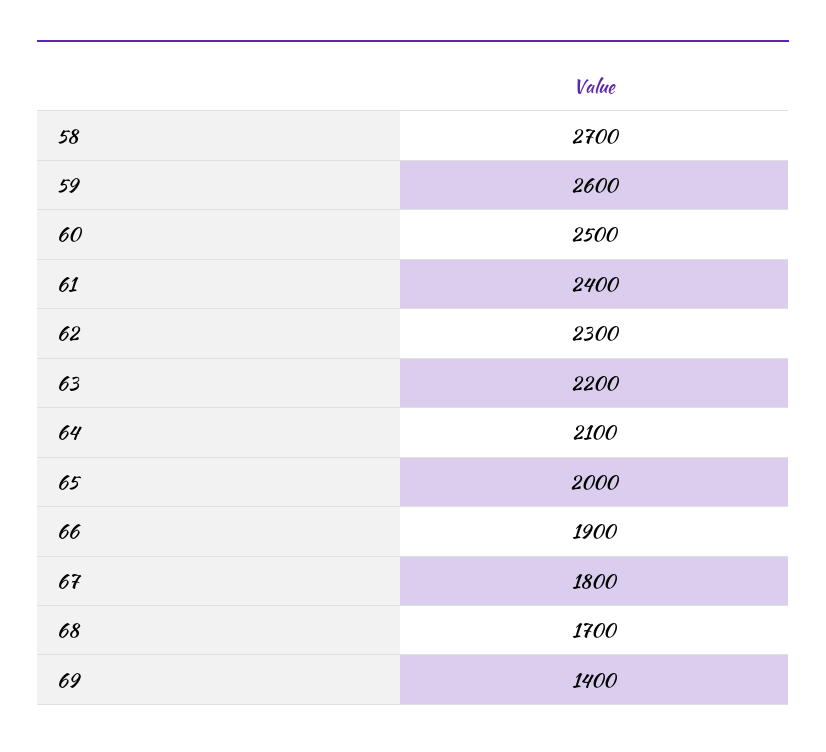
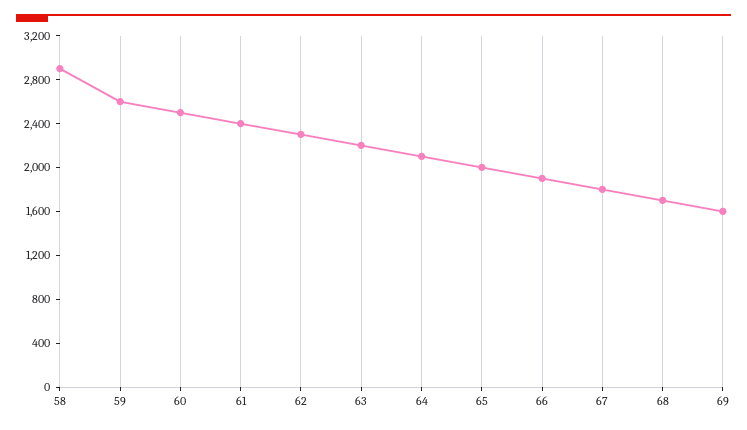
  {
-   "58": 2700,
+   "58": 2900,
    "59": 2600,
    "60": 2500,
    "61": 2400,
    "62": 2300,
    "63": 2200,
    "64": 2100,
    "65": 2000,
    "66": 1900,
    "67": 1800,
    "68": 1700,
-   "69": 1400
+   "69": 1600
  }

